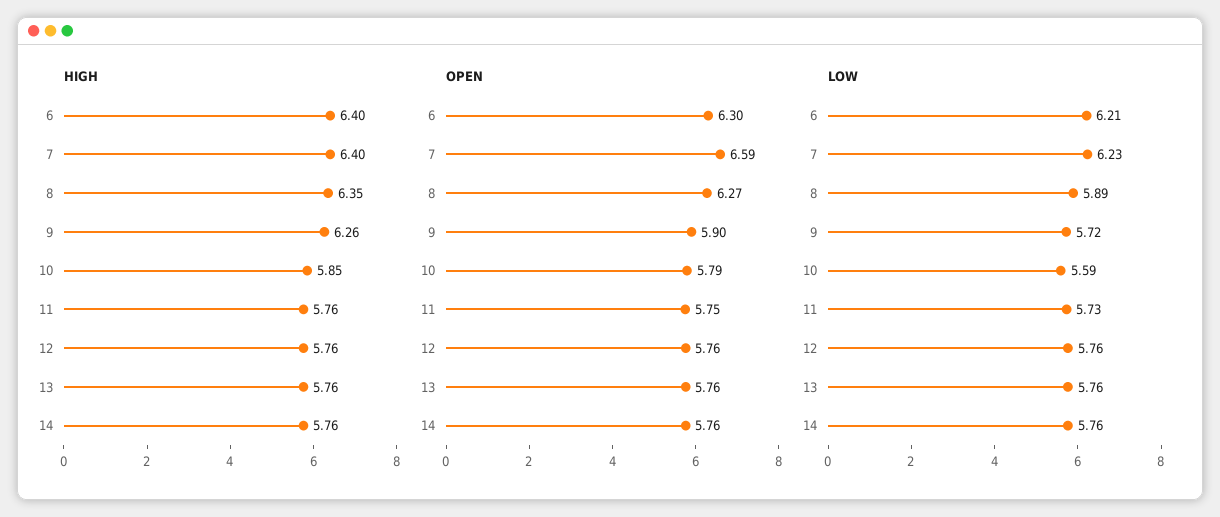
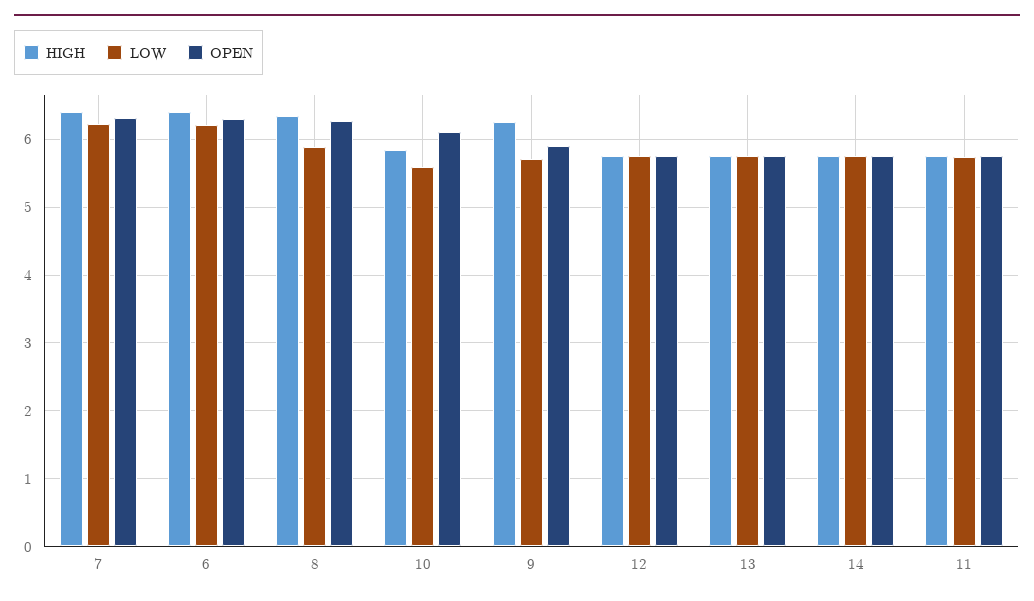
  {
    "HIGH": {
      "6": 6.4,
      "7": 6.4,
      "8": 6.35,
      "9": 6.26,
      "10": 5.85,
      "11": 5.76,
      "12": 5.76,
      "13": 5.76,
      "14": 5.76
    },
    "OPEN": {
      "6": 6.3,
-     "7": 6.59,
+     "7": 6.3,
      "8": 6.27,
      "9": 5.9,
-     "10": 5.79,
+     "10": 6.1,
      "11": 5.75,
      "12": 5.76,
      "13": 5.76,
      "14": 5.76
    },
    "LOW": {
      "6": 6.21,
      "7": 6.23,
      "8": 5.89,
      "9": 5.72,
      "10": 5.59,
      "11": 5.73,
      "12": 5.76,
      "13": 5.76,
      "14": 5.76
    }
  }

